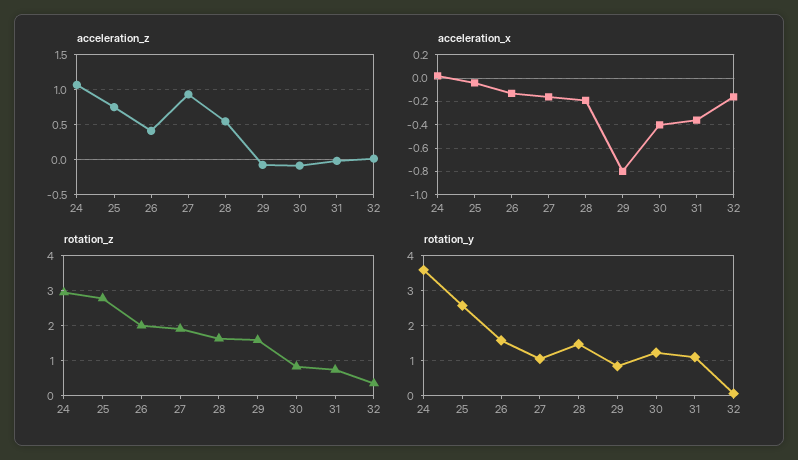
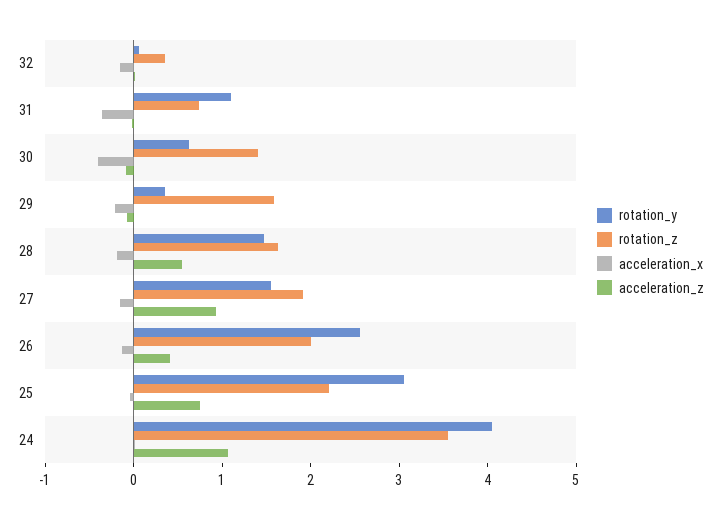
  {
    "acceleration_z": {
      "24": 1.1,
      "25": 0.8,
      "26": 0.4,
      "27": 0.9,
      "28": 0.6,
      "29": -0.1,
      "30": -0.1,
      "31": 0,
      "32": 0
    },
    "acceleration_x": {
      "24": 0,
      "25": 0,
      "26": -0.1,
      "27": -0.2,
      "28": -0.2,
-     "29": -0.8,
+     "29": -0.2,
      "30": -0.4,
      "31": -0.4,
      "32": -0.2
    },
    "rotation_z": {
-     "24": 3,
+     "24": 3.6,
-     "25": 2.8,
+     "25": 2.2,
      "26": 2,
      "27": 2,
      "28": 1.6,
      "29": 1.6,
-     "30": 0.8,
+     "30": 1.4,
      "31": 0.8,
      "32": 0.4
    },
    "rotation_y": {
-     "24": 3.6,
+     "24": 4,
-     "25": 2.6,
+     "25": 3,
-     "26": 1.6,
+     "26": 2.6,
-     "27": 1,
+     "27": 1.6,
      "28": 1.4,
-     "29": 0.8,
+     "29": 0.4,
-     "30": 1.2,
+     "30": 0.6,
      "31": 1.2,
      "32": 0
    }
  }

